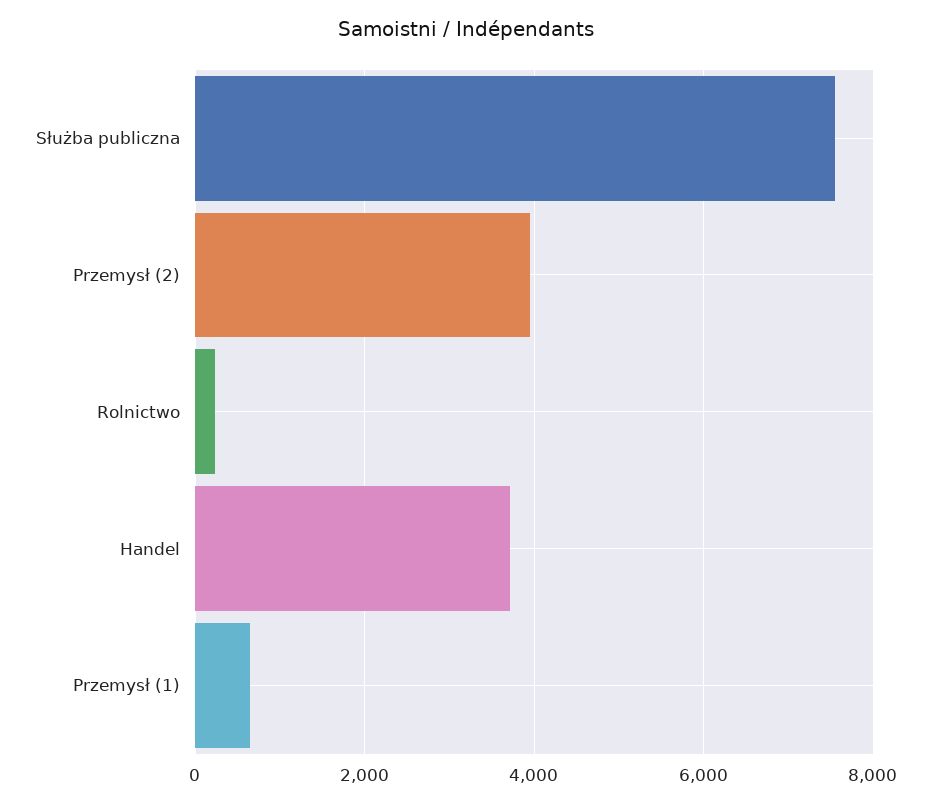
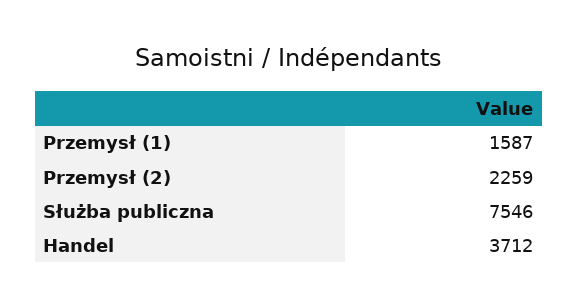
  {
    "Służba publiczna": 7546,
-   "Przemysł (2)": 4000,
+   "Przemysł (2)": 2259,
-   "Rolnictwo": 200,
    "Handel": 3712,
-   "Przemysł (1)": 600
+   "Przemysł (1)": 1587
  }

